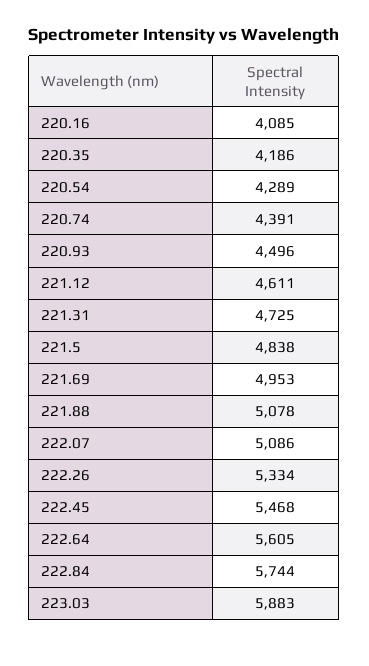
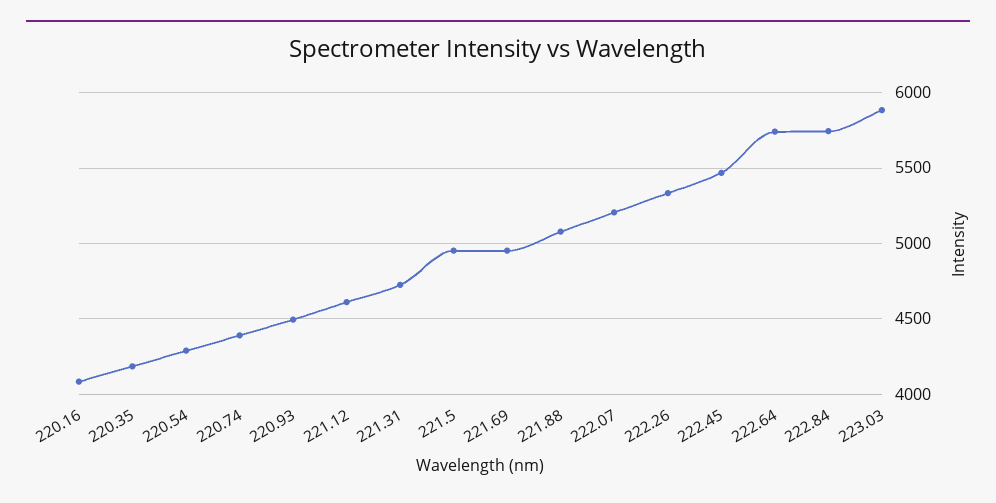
  {
    "220.16": 4085,
    "220.35": 4186,
    "220.54": 4289,
    "220.74": 4391,
    "220.93": 4496,
    "221.12": 4611,
    "221.31": 4725,
-   "221.5": 4838,
+   "221.5": 4950,
    "221.69": 4953,
    "221.88": 5078,
-   "222.07": 5086,
+   "222.07": 5200,
    "222.26": 5334,
    "222.45": 5468,
-   "222.64": 5605,
+   "222.64": 5750,
    "222.84": 5744,
    "223.03": 5883
  }

